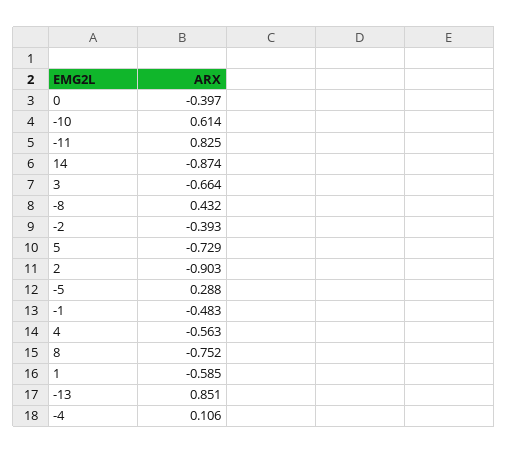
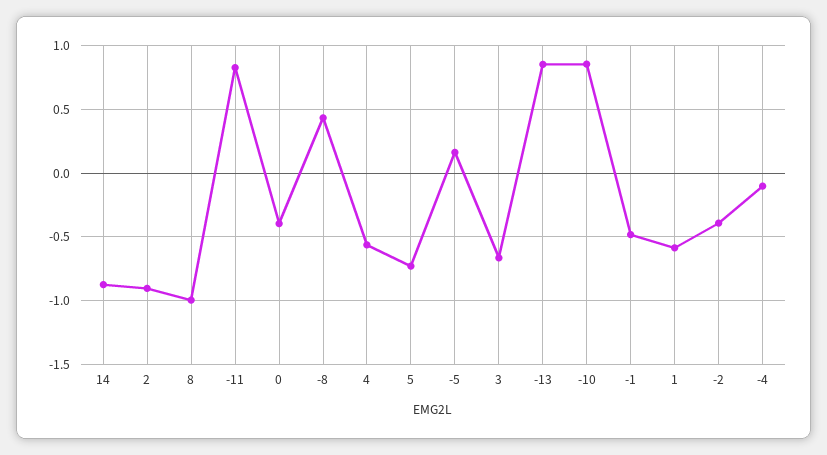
  {
    "0": -0.397,
-   "-10": 0.614,
+   "-10": 0.85,
    "-11": 0.825,
    "14": -0.874,
    "3": -0.664,
    "-8": 0.432,
    "-2": -0.393,
    "5": -0.729,
    "2": -0.903,
-   "-5": 0.288,
+   "-5": 0.15,
    "-1": -0.483,
    "4": -0.563,
-   "8": -0.752,
+   "8": -1,
    "1": -0.585,
    "-13": 0.851,
-   "-4": 0.106
+   "-4": -0.1
  }

